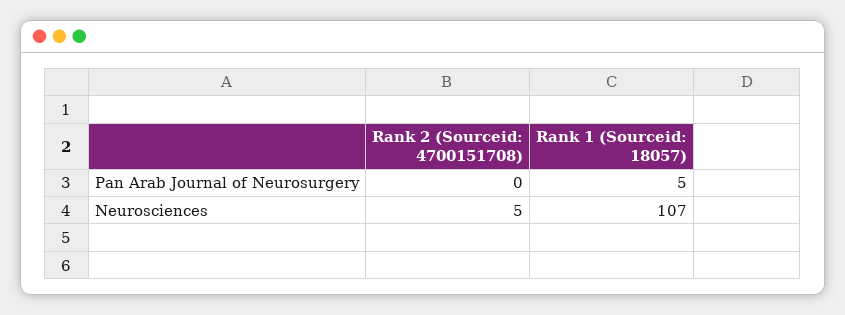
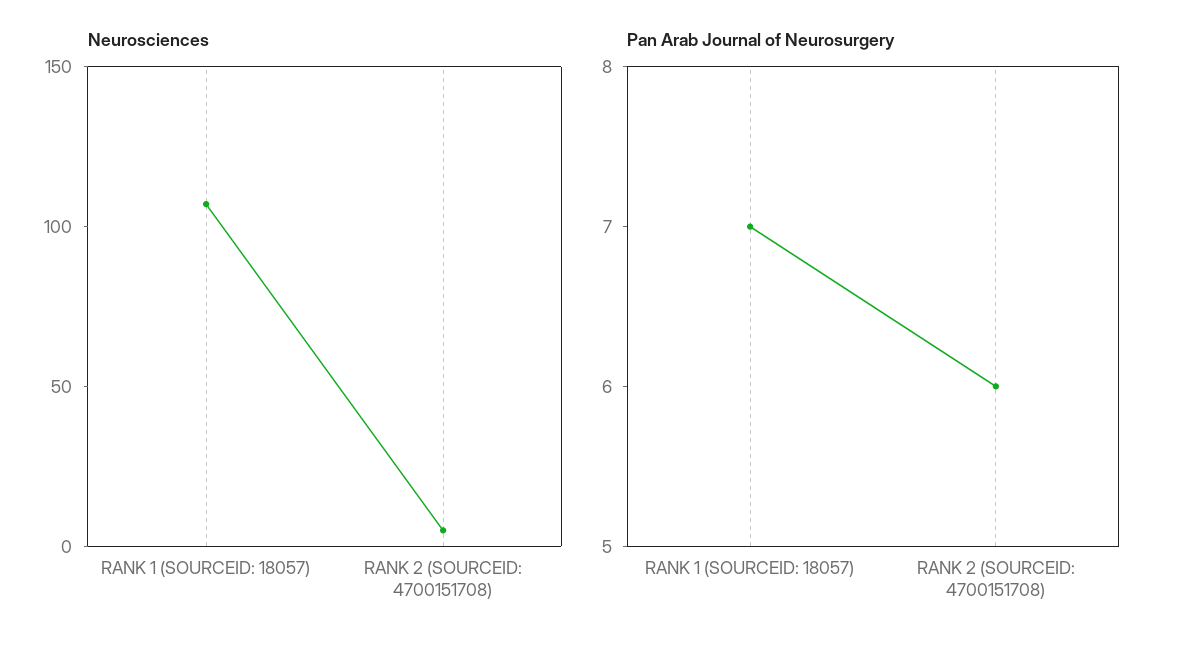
  {
    "Pan Arab Journal of Neurosurgery": {
-     "Rank 2 (Sourceid: 4700151708)": 0,
+     "Rank 2 (Sourceid: 4700151708)": 6,
-     "Rank 1 (Sourceid: 18057)": 5
+     "Rank 1 (Sourceid: 18057)": 7
    },
    "Neurosciences": {
      "Rank 2 (Sourceid: 4700151708)": 5,
      "Rank 1 (Sourceid: 18057)": 107
    }
  }

